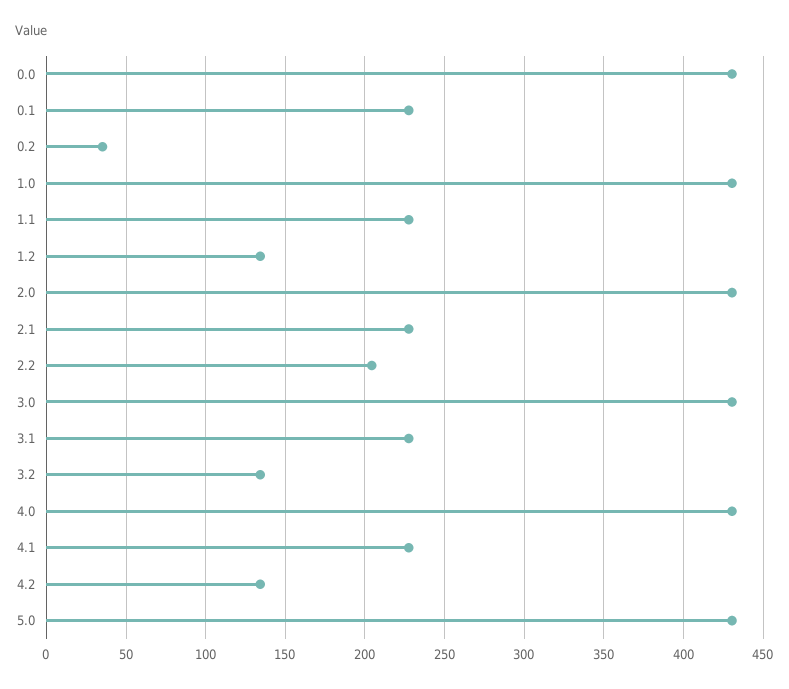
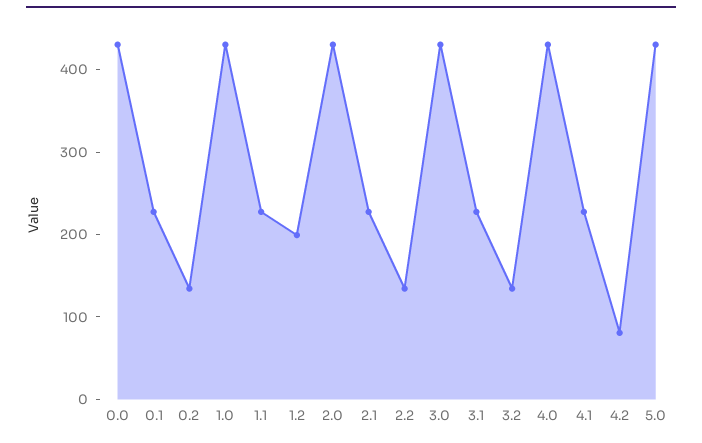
  {
    "0.0": 430,
    "0.1": 230,
-   "0.2": 35,
+   "0.2": 140,
    "1.0": 430,
    "1.1": 230,
-   "1.2": 135,
+   "1.2": 200,
    "2.0": 430,
    "2.1": 230,
-   "2.2": 205,
+   "2.2": 140,
    "3.0": 430,
    "3.1": 230,
    "3.2": 135,
    "4.0": 430,
    "4.1": 230,
-   "4.2": 135,
+   "4.2": 80,
    "5.0": 430
  }

